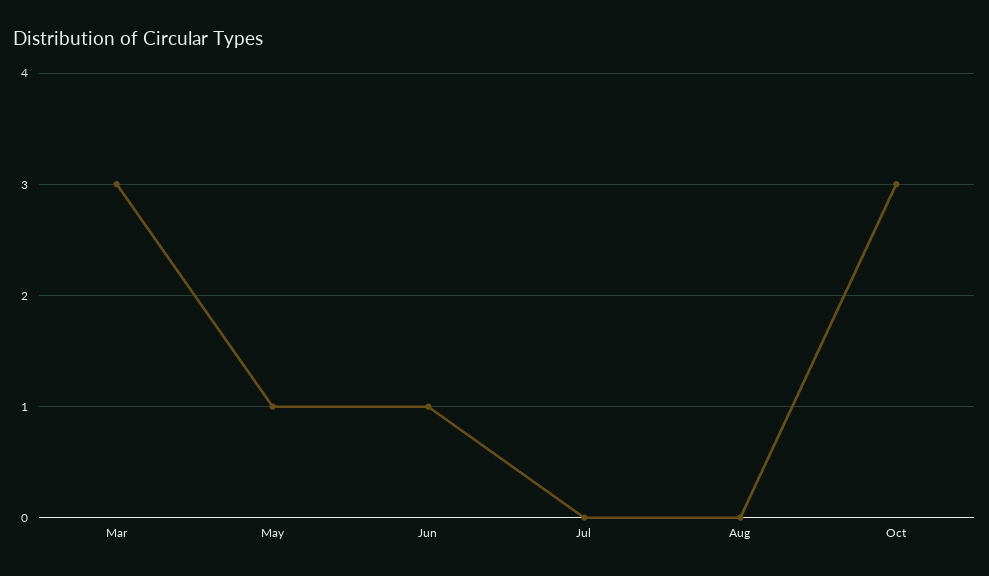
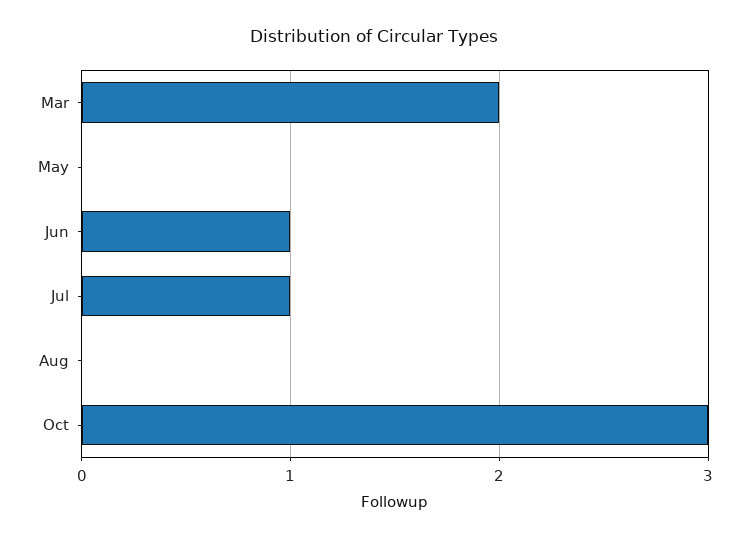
  {
-   "Mar": 3,
+   "Mar": 2,
-   "May": 1,
+   "May": 0,
    "Jun": 1,
-   "Jul": 0,
+   "Jul": 1,
    "Aug": 0,
    "Oct": 3
  }

